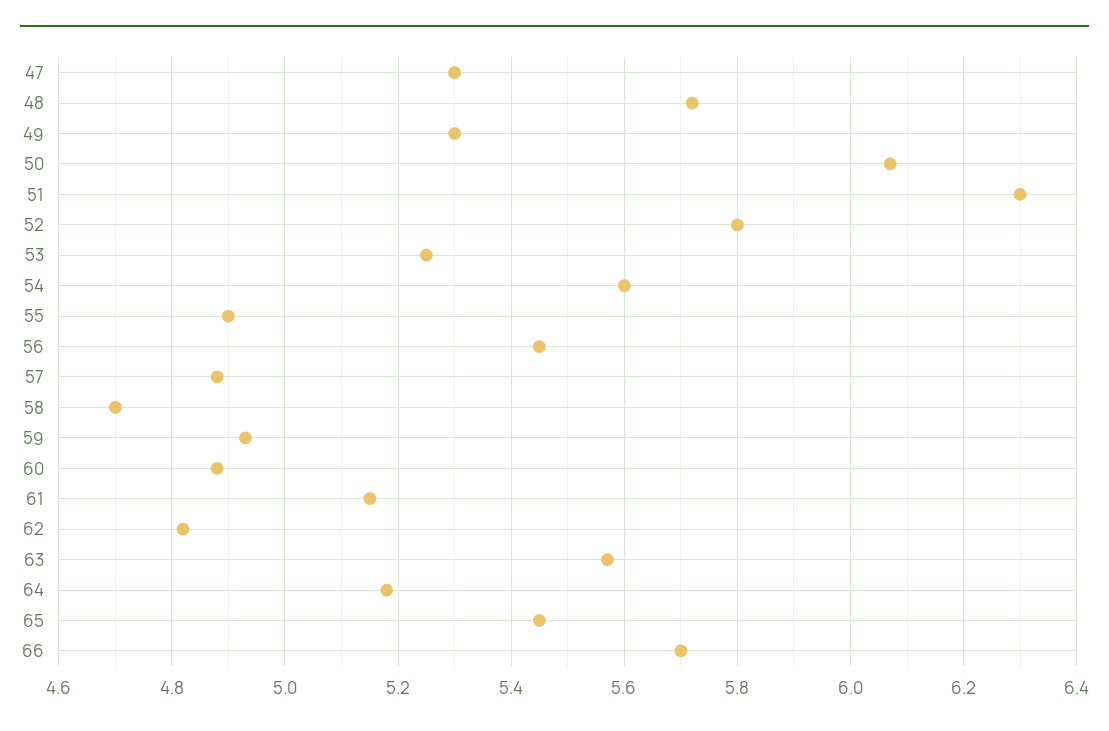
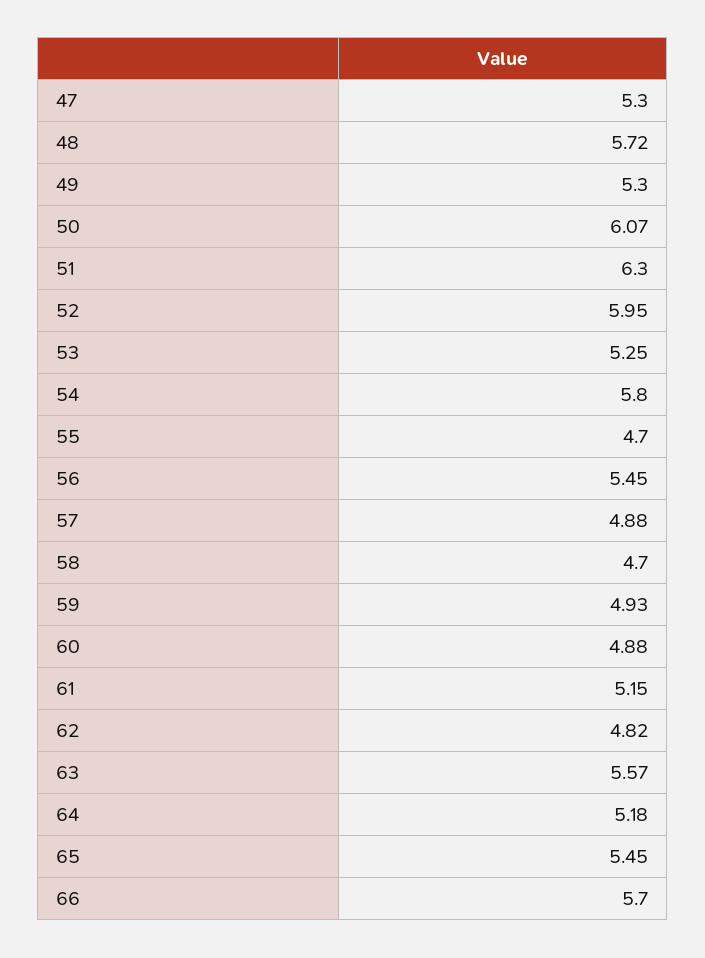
  {
    "47": 5.3,
    "48": 5.72,
    "49": 5.3,
    "50": 6.07,
    "51": 6.3,
-   "52": 5.8,
+   "52": 5.95,
    "53": 5.25,
-   "54": 5.6,
+   "54": 5.8,
-   "55": 4.9,
+   "55": 4.7,
    "56": 5.45,
    "57": 4.88,
    "58": 4.7,
    "59": 4.93,
    "60": 4.88,
    "61": 5.15,
    "62": 4.82,
    "63": 5.57,
    "64": 5.18,
    "65": 5.45,
    "66": 5.7
  }

